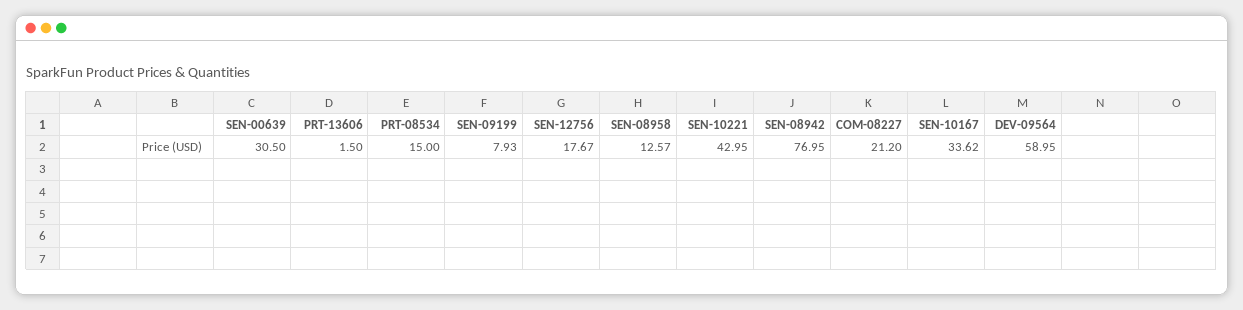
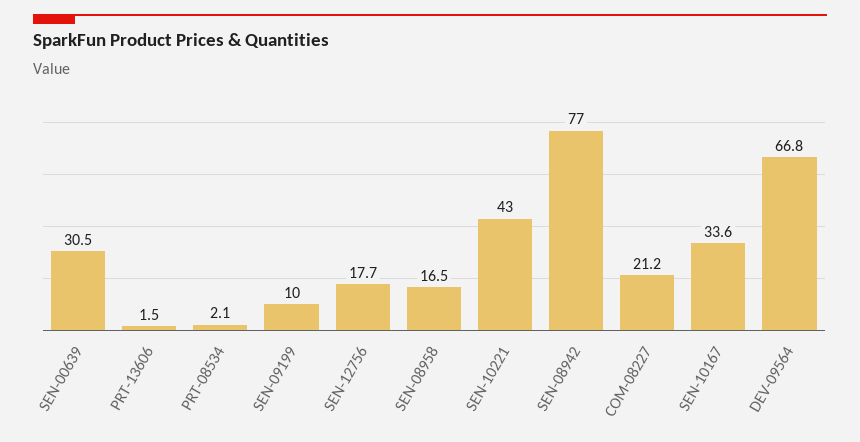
  {
    "SEN-00639": 30.5,
    "PRT-13606": 1.5,
-   "PRT-08534": 15,
+   "PRT-08534": 2.1,
-   "SEN-09199": 7.93,
+   "SEN-09199": 10,
    "SEN-12756": 17.67,
-   "SEN-08958": 12.57,
+   "SEN-08958": 16.5,
    "SEN-10221": 42.95,
    "SEN-08942": 76.95,
    "COM-08227": 21.2,
    "SEN-10167": 33.62,
-   "DEV-09564": 58.95
+   "DEV-09564": 66.8
  }

